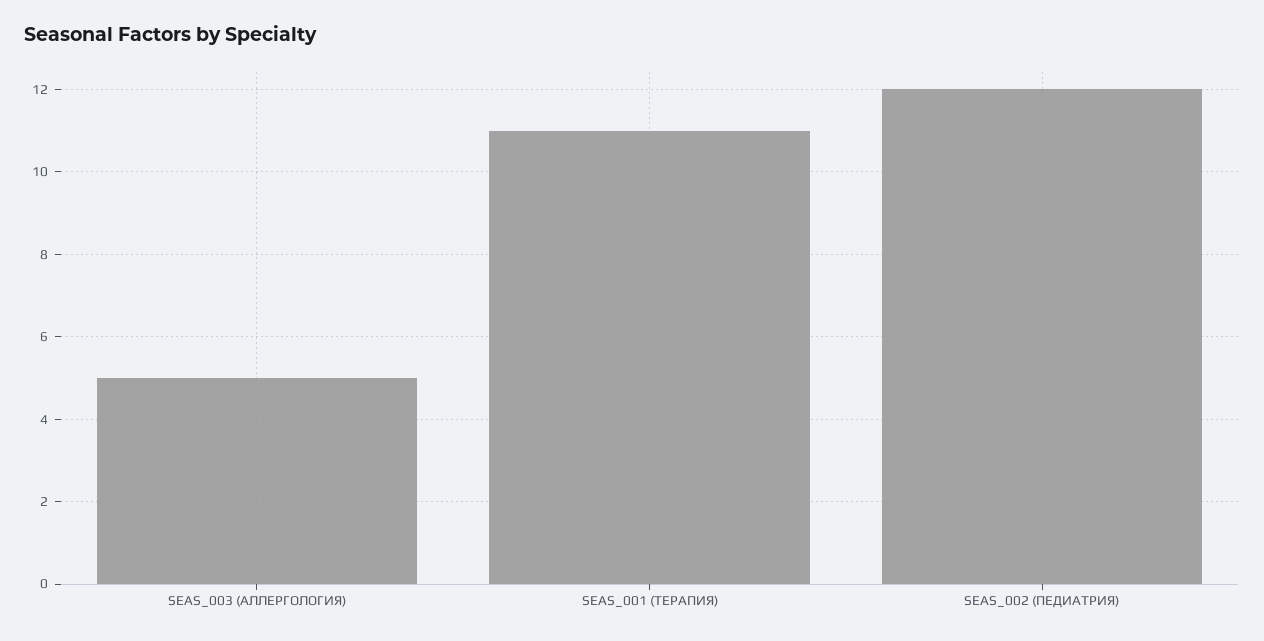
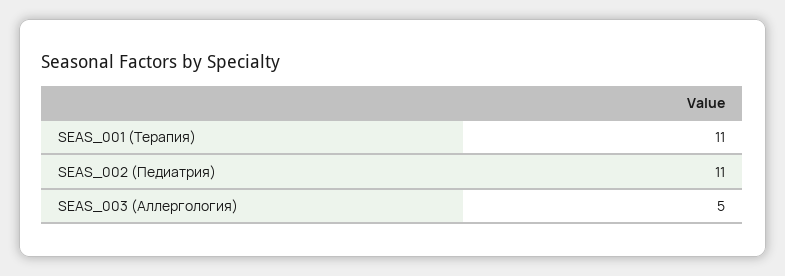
  {
    "SEAS_003 (АЛЛЕРГОЛОГИЯ)": 5,
    "SEAS_001 (ТЕРАПИЯ)": 11,
-   "SEAS_002 (ПЕДИАТРИЯ)": 12
+   "SEAS_002 (ПЕДИАТРИЯ)": 11
  }

